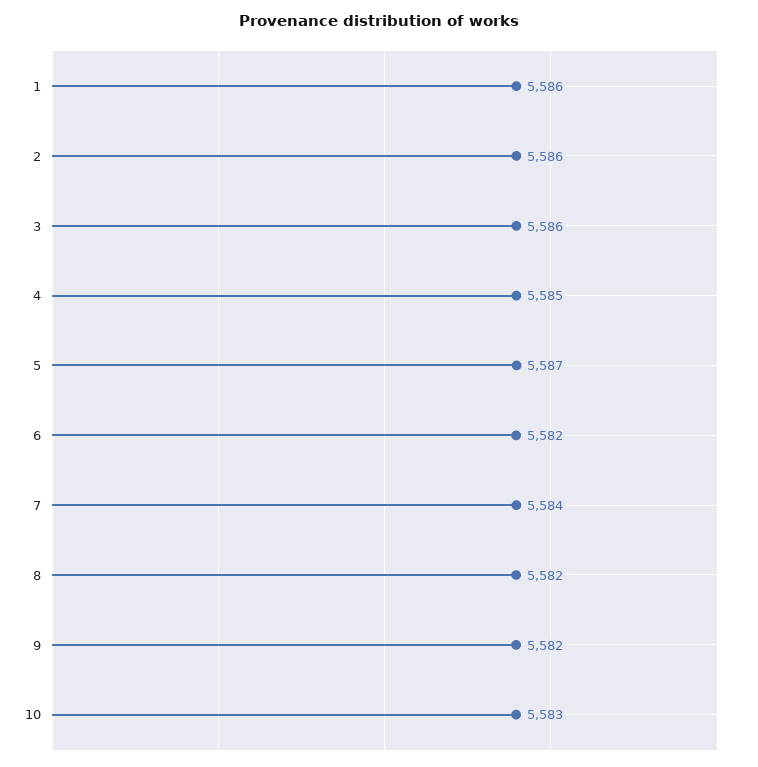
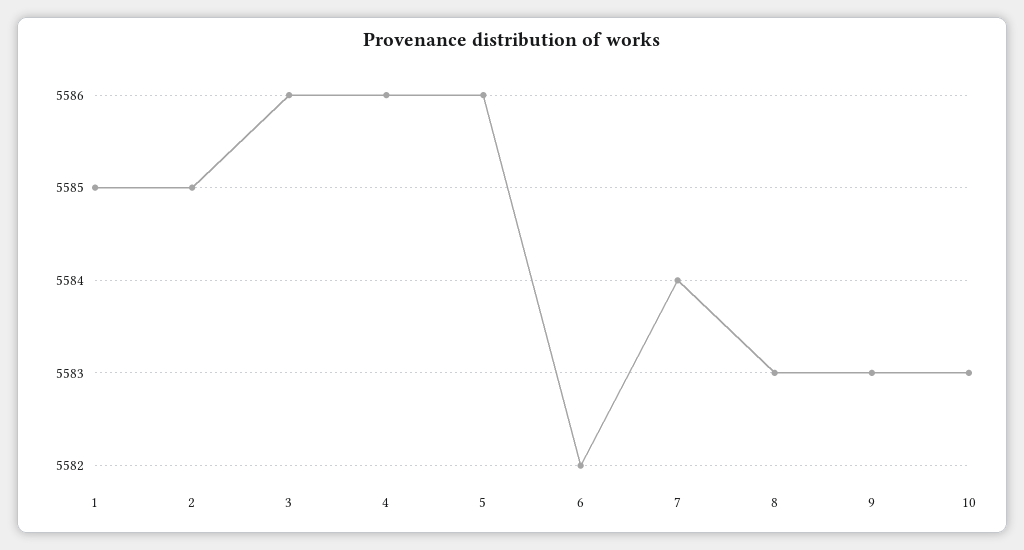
  {
-   "1": 5586,
+   "1": 5585,
-   "2": 5586,
+   "2": 5585,
    "3": 5586,
-   "4": 5585,
+   "4": 5586,
-   "5": 5587,
+   "5": 5586,
    "6": 5582,
    "7": 5584,
-   "8": 5582,
+   "8": 5583,
-   "9": 5582,
+   "9": 5583,
    "10": 5583
  }

